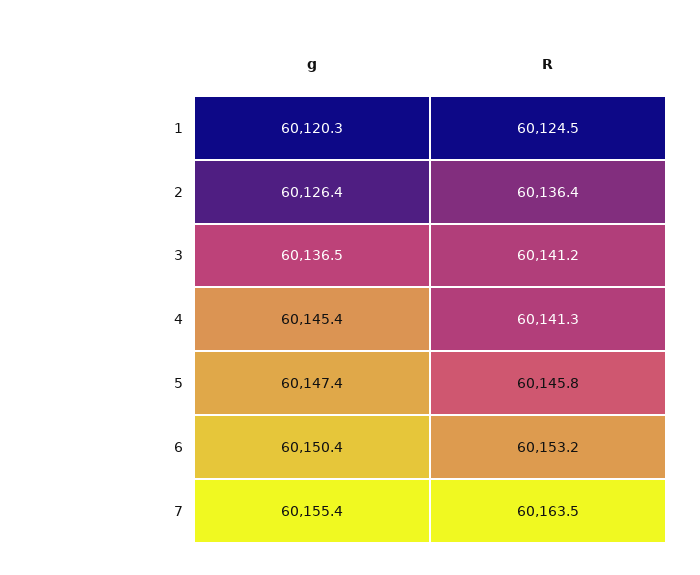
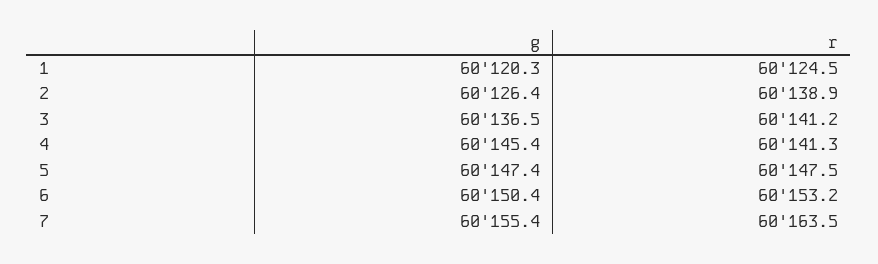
  {
    "g": {
      "1": 60120.3,
      "2": 60126.4,
      "3": 60136.5,
      "4": 60145.4,
      "5": 60147.4,
      "6": 60150.4,
      "7": 60155.4
    },
    "R": {
      "1": 60124.5,
-     "2": 60136.4,
+     "2": 60138.9,
      "3": 60141.2,
      "4": 60141.3,
-     "5": 60145.8,
+     "5": 60147.5,
      "6": 60153.2,
      "7": 60163.5
    }
  }

